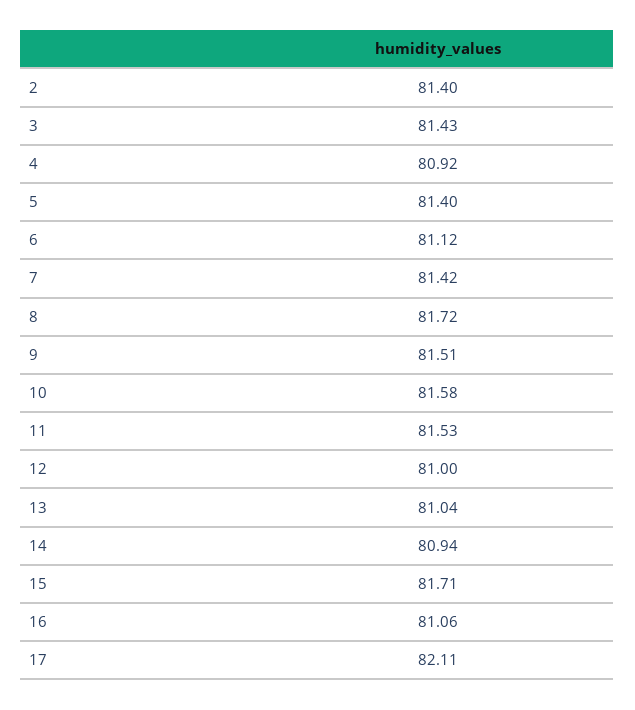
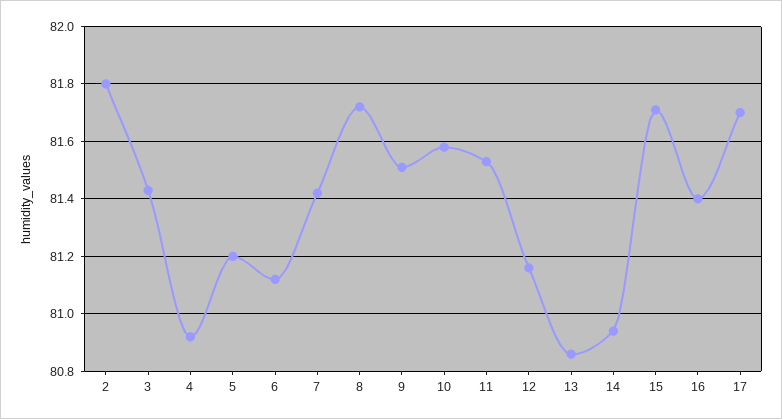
  {
-   "2": 81.4,
+   "2": 81.8,
    "3": 81.43,
    "4": 80.92,
-   "5": 81.4,
+   "5": 81.2,
    "6": 81.12,
    "7": 81.42,
    "8": 81.72,
    "9": 81.51,
    "10": 81.58,
    "11": 81.53,
-   "12": 81,
+   "12": 81.15,
-   "13": 81.04,
+   "13": 80.85,
    "14": 80.94,
    "15": 81.71,
-   "16": 81.06,
+   "16": 81.4,
-   "17": 82.11
+   "17": 81.7
  }

